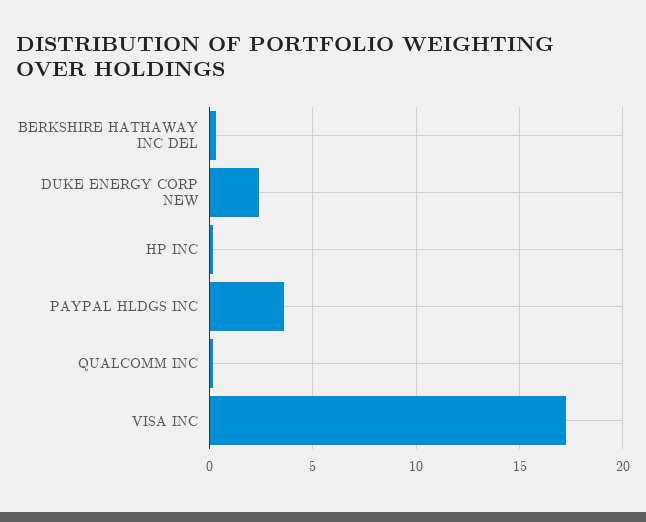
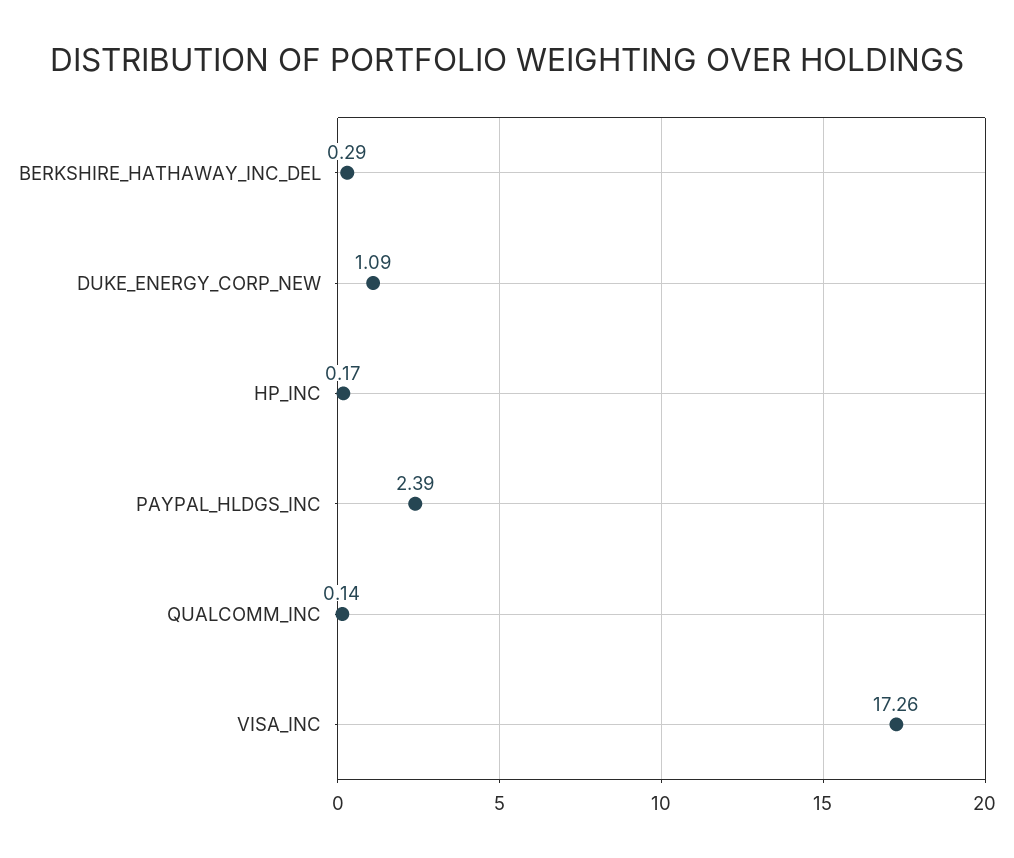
  {
    "BERKSHIRE HATHAWAY INC DEL": 0.29,
-   "DUKE ENERGY CORP NEW": 2.5,
+   "DUKE ENERGY CORP NEW": 1.09,
    "HP INC": 0.17,
-   "PAYPAL HLDGS INC": 3.5,
+   "PAYPAL HLDGS INC": 2.39,
    "QUALCOMM INC": 0.14,
    "VISA INC": 17.26
  }

